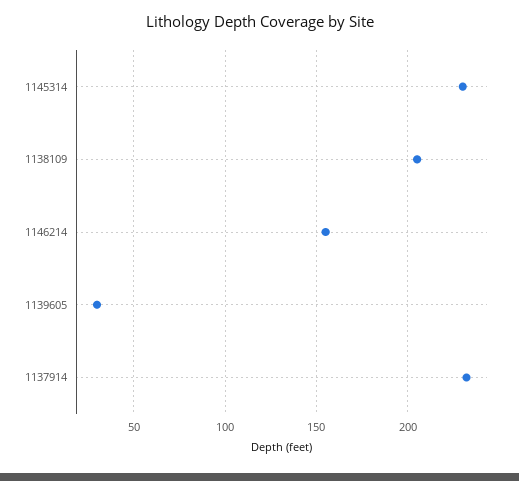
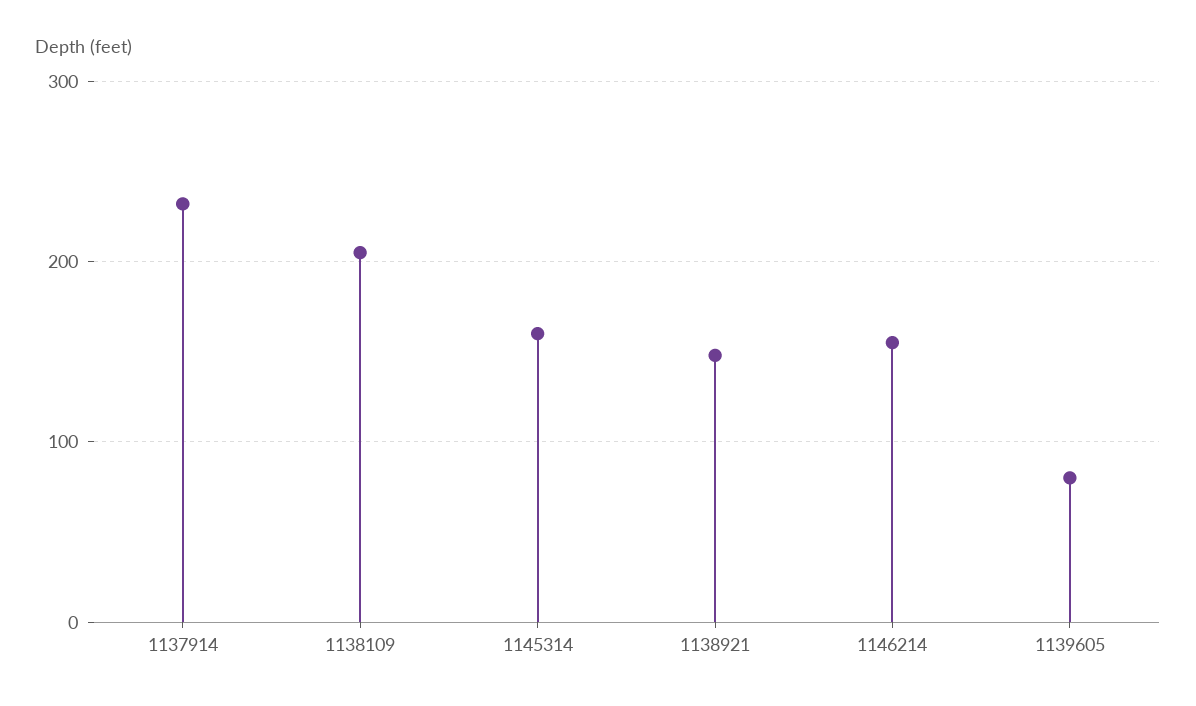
  {
-   "1145314": 230,
+   "1145314": 160,
    "1138109": 205,
    "1146214": 155,
-   "1139605": 30,
+   "1139605": 80,
-   "1137914": 230
+   "1137914": 230,
+   "1138921": 150
  }

